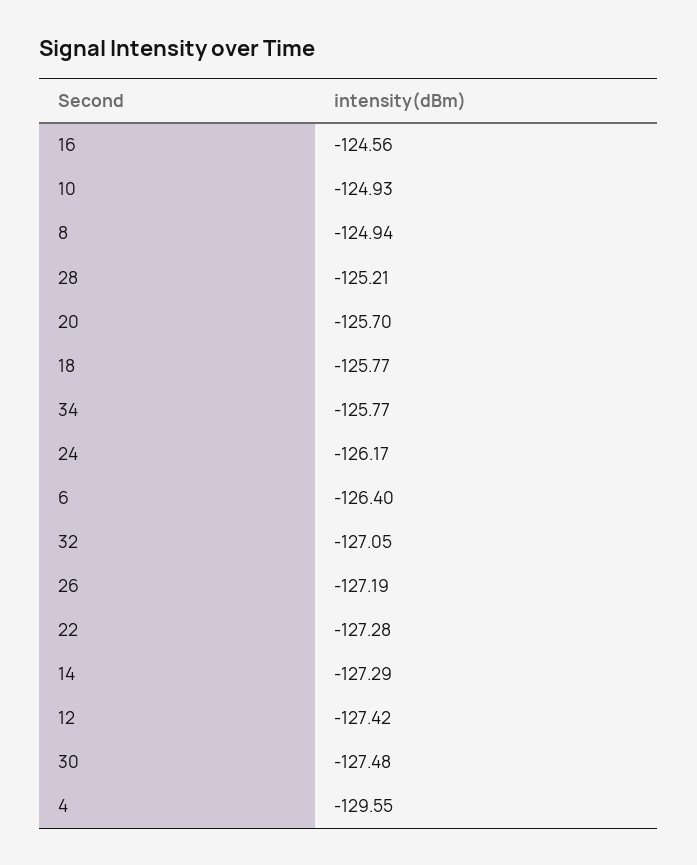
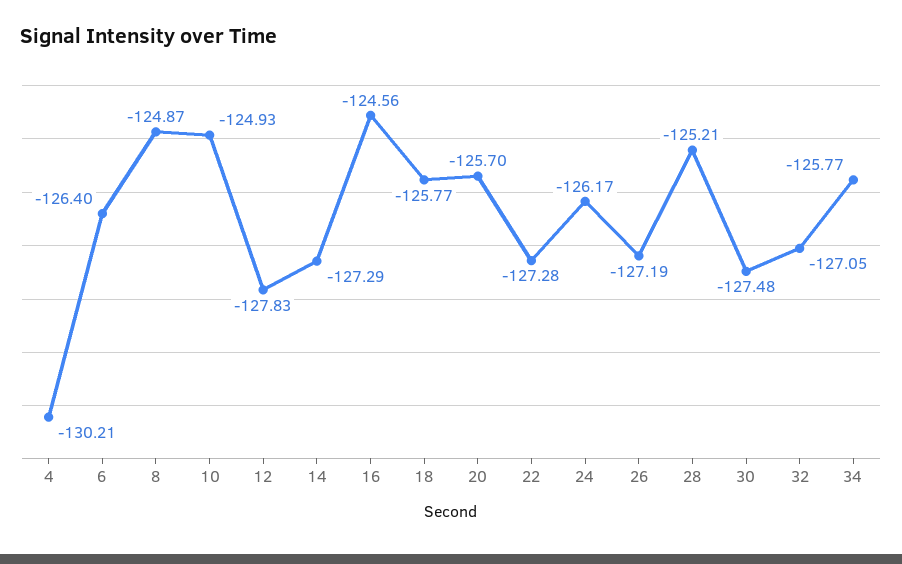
  {
    "16": -124.56,
    "10": -124.93,
-   "8": -124.94,
+   "8": -124.87,
    "28": -125.21,
    "20": -125.7,
    "18": -125.77,
    "34": -125.77,
    "24": -126.17,
    "6": -126.4,
    "32": -127.05,
    "26": -127.19,
    "22": -127.28,
    "14": -127.29,
-   "12": -127.42,
+   "12": -127.83,
    "30": -127.48,
-   "4": -129.55
+   "4": -130.21
  }

